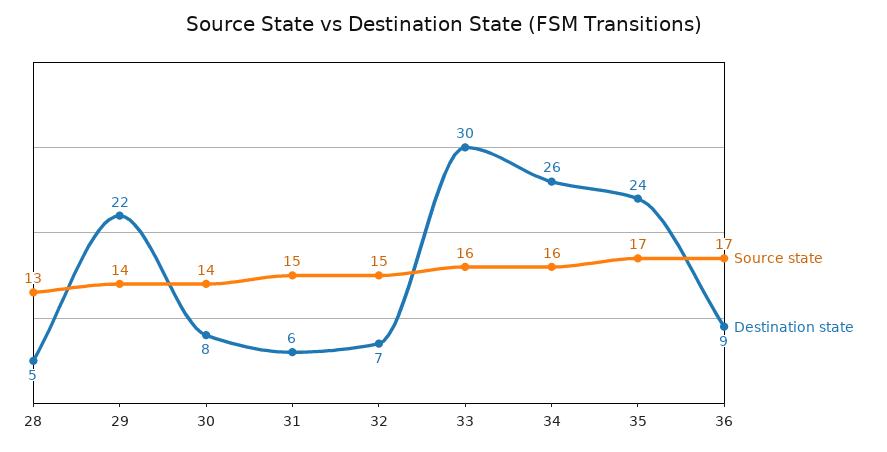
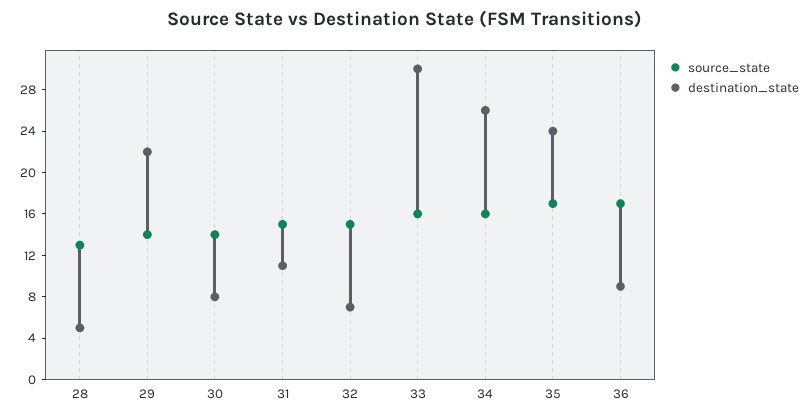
  {
    "Source state": {
      "28": 13,
      "29": 14,
      "30": 14,
      "31": 15,
      "32": 15,
      "33": 16,
      "34": 16,
      "35": 17,
      "36": 17
    },
    "Destination state": {
      "28": 5,
      "29": 22,
      "30": 8,
-     "31": 6,
+     "31": 11,
      "32": 7,
      "33": 30,
      "34": 26,
      "35": 24,
      "36": 9
    }
  }

